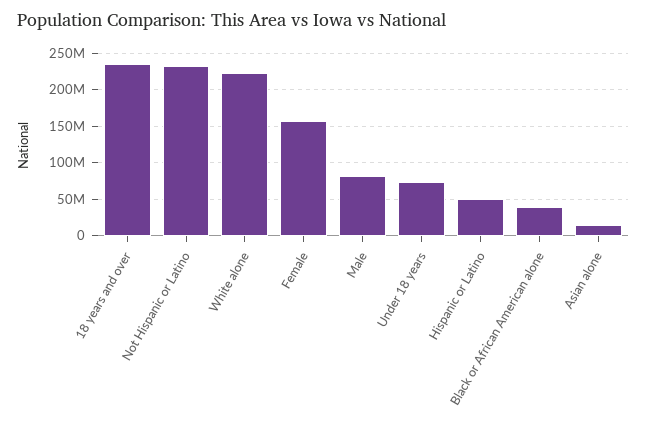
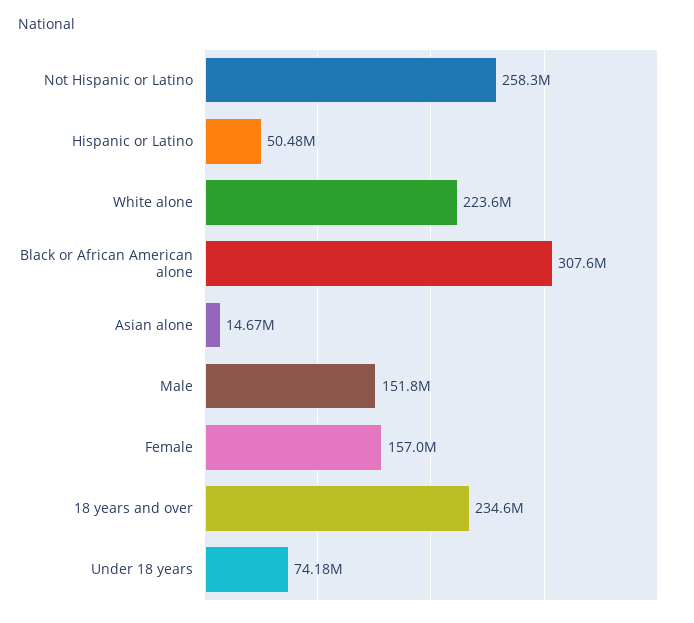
  {
    "18 years and over": 234600000,
-   "Not Hispanic or Latino": 230000000,
+   "Not Hispanic or Latino": 258300000,
    "White alone": 223600000,
    "Female": 157000000,
-   "Male": 80000000,
+   "Male": 151800000,
    "Under 18 years": 74180000,
    "Hispanic or Latino": 50480000,
-   "Black or African American alone": 40000000,
+   "Black or African American alone": 307600000,
    "Asian alone": 14670000
  }

